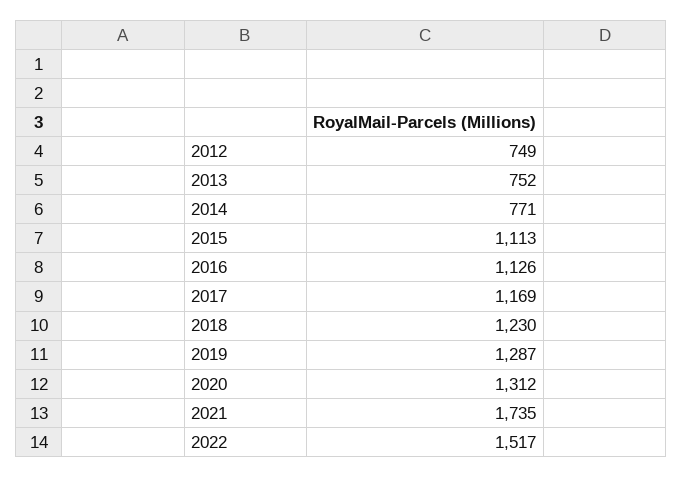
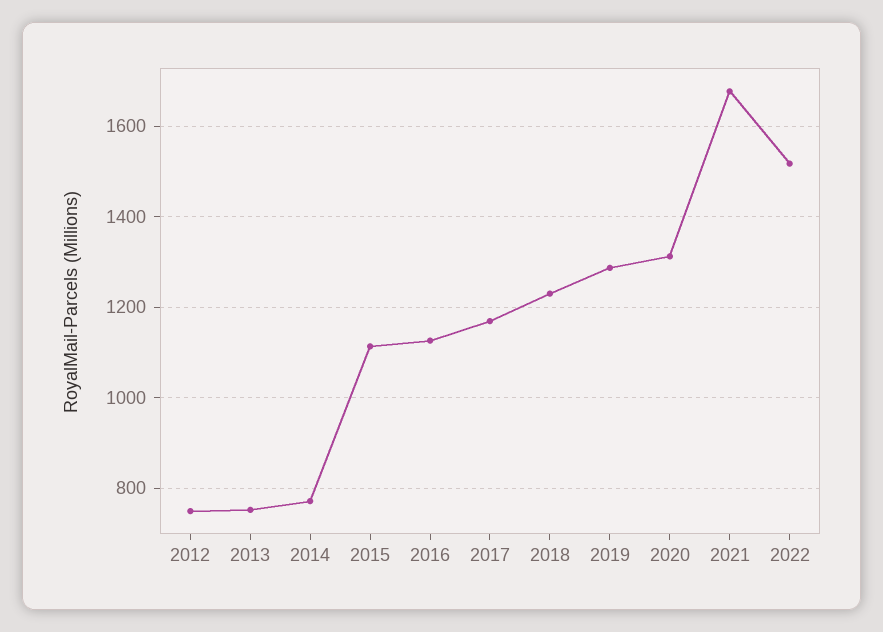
  {
    "2012": 749,
    "2013": 752,
    "2014": 771,
    "2015": 1113,
    "2016": 1126,
    "2017": 1169,
    "2018": 1230,
    "2019": 1287,
    "2020": 1312,
-   "2021": 1735,
+   "2021": 1680,
    "2022": 1517
  }

